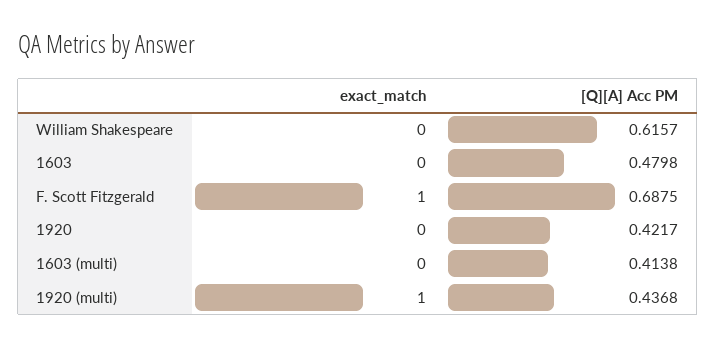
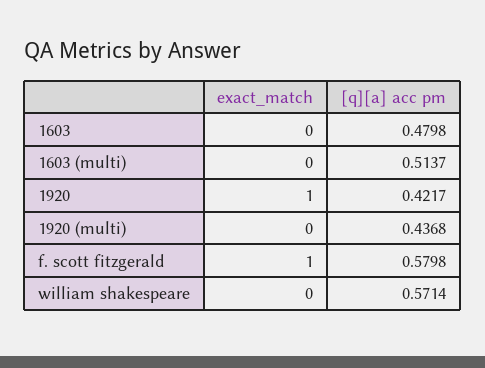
  {
    "exact_match": {
      "William Shakespeare": 0,
      "1603": 0,
      "F. Scott Fitzgerald": 1,
-     "1920": 0,
+     "1920": 1,
      "1603 (multi)": 0,
-     "1920 (multi)": 1
+     "1920 (multi)": 0
    },
    "[Q][A] Acc PM": {
-     "William Shakespeare": 0.6157,
+     "William Shakespeare": 0.5714,
      "1603": 0.4798,
-     "F. Scott Fitzgerald": 0.6875,
+     "F. Scott Fitzgerald": 0.5798,
      "1920": 0.4217,
-     "1603 (multi)": 0.4138,
+     "1603 (multi)": 0.5137,
      "1920 (multi)": 0.4368
    }
  }

